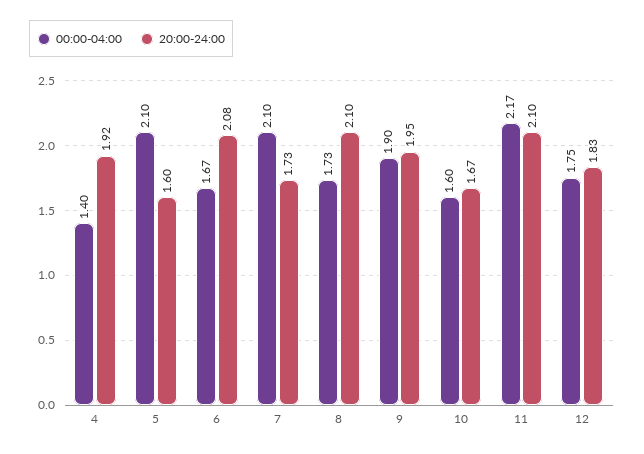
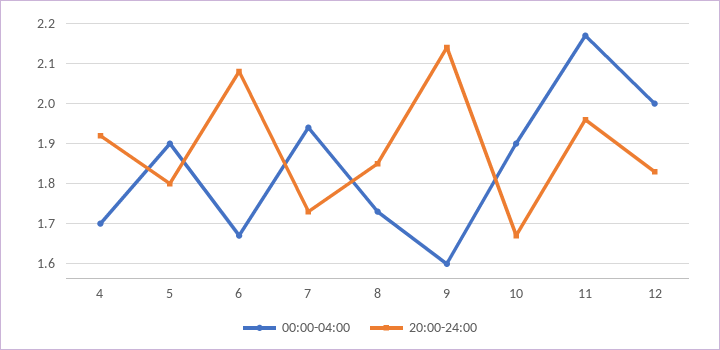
  {
    "00:00-04:00": {
-     "4": 1.4,
+     "4": 1.7,
-     "5": 2.1,
+     "5": 1.9,
      "6": 1.67,
-     "7": 2.1,
+     "7": 1.95,
      "8": 1.73,
-     "9": 1.9,
+     "9": 1.6,
-     "10": 1.6,
+     "10": 1.9,
      "11": 2.17,
-     "12": 1.75
+     "12": 2
    },
    "20:00-24:00": {
      "4": 1.92,
-     "5": 1.6,
+     "5": 1.8,
      "6": 2.08,
      "7": 1.73,
-     "8": 2.1,
+     "8": 1.85,
-     "9": 1.95,
+     "9": 2.15,
      "10": 1.67,
-     "11": 2.1,
+     "11": 1.95,
      "12": 1.83
    }
  }

